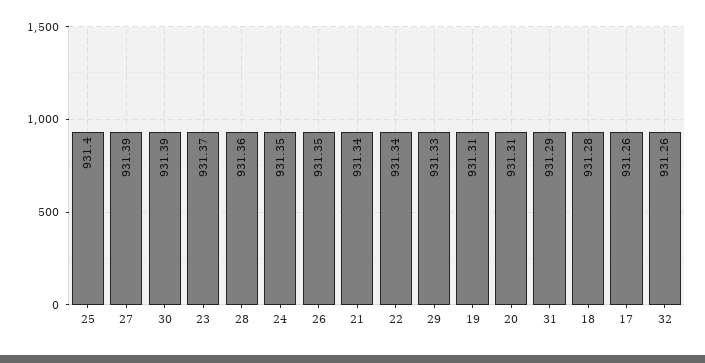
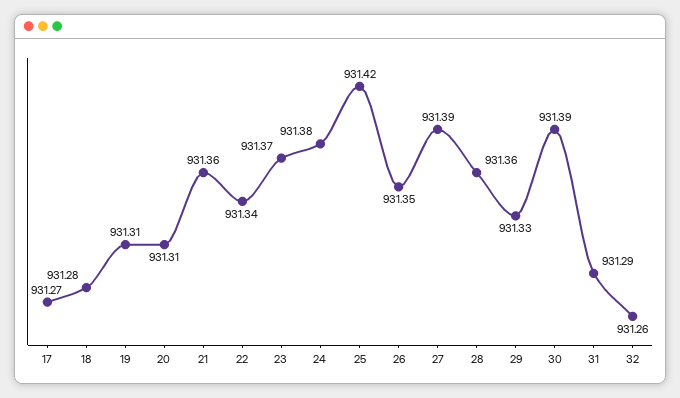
  {
-   "25": 931.4,
+   "25": 931.42,
    "27": 931.39,
    "30": 931.39,
    "23": 931.37,
    "28": 931.36,
-   "24": 931.35,
+   "24": 931.38,
    "26": 931.35,
-   "21": 931.34,
+   "21": 931.36,
    "22": 931.34,
    "29": 931.33,
    "19": 931.31,
    "20": 931.31,
    "31": 931.29,
    "18": 931.28,
-   "17": 931.26,
+   "17": 931.27,
    "32": 931.26
  }

